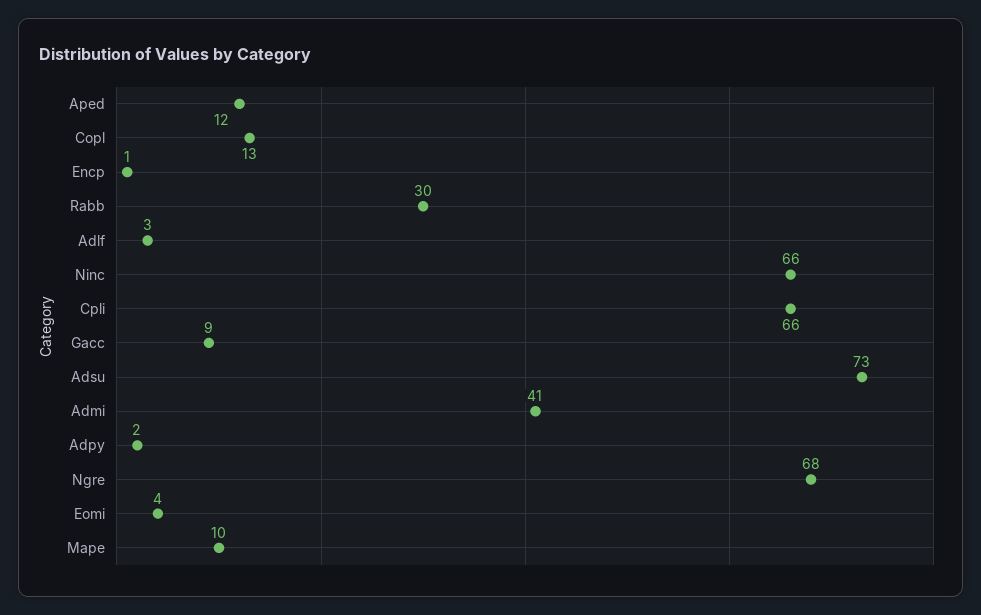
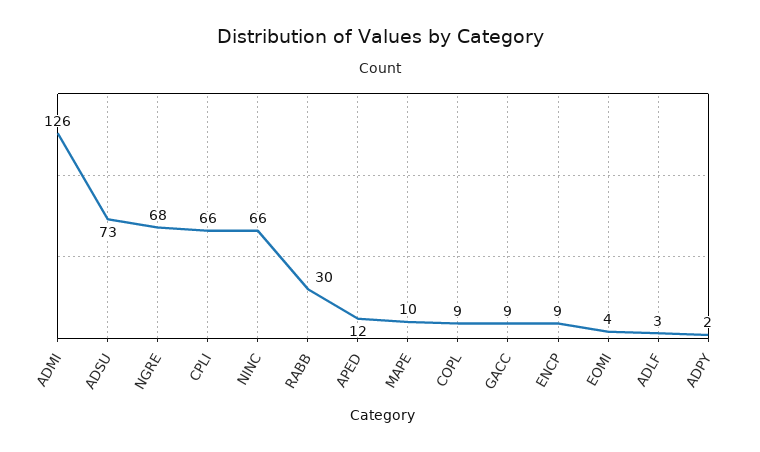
  {
    "Aped": 12,
-   "Copl": 13,
+   "Copl": 9,
-   "Encp": 1,
+   "Encp": 9,
    "Rabb": 30,
    "Adlf": 3,
    "Ninc": 66,
    "Cpli": 66,
    "Gacc": 9,
    "Adsu": 73,
-   "Admi": 41,
+   "Admi": 126,
    "Adpy": 2,
    "Ngre": 68,
    "Eomi": 4,
    "Mape": 10
  }

